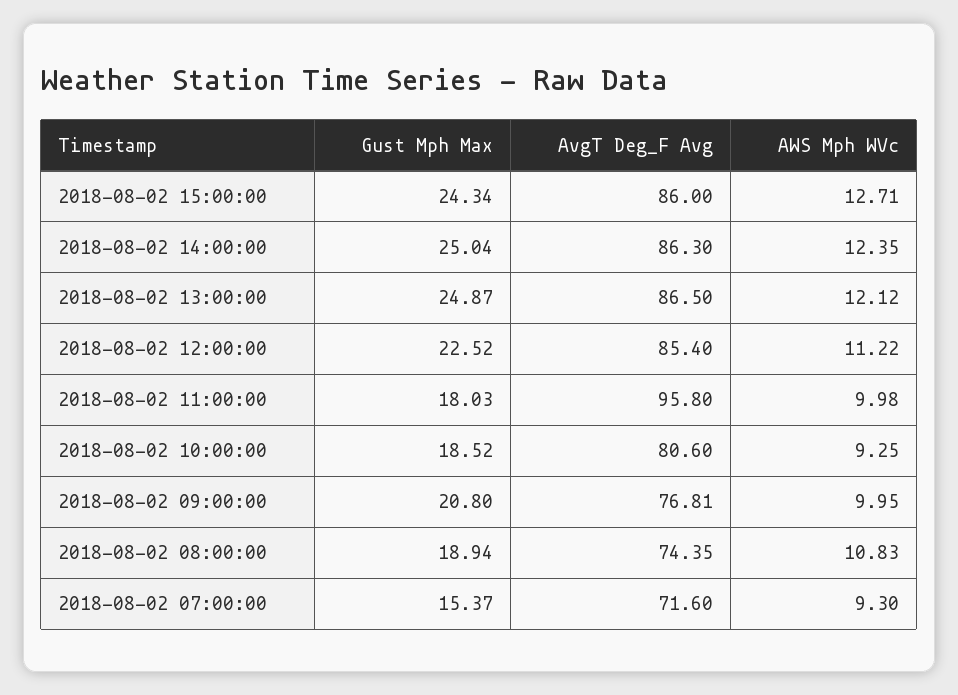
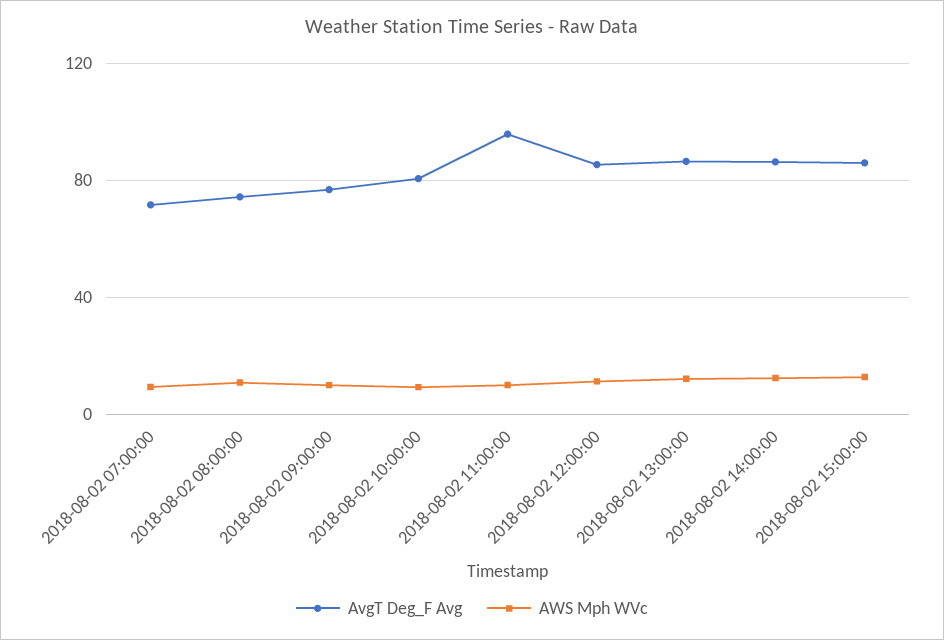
  {
-   "Gust Mph Max": {
-     "2018-08-02 15:00:00": 24.34,
-     "2018-08-02 14:00:00": 25.04,
-     "2018-08-02 13:00:00": 24.87,
-     "2018-08-02 12:00:00": 22.52,
-     "2018-08-02 11:00:00": 18.03,
-     "2018-08-02 10:00:00": 18.52,
-     "2018-08-02 09:00:00": 20.8,
-     "2018-08-02 08:00:00": 18.94,
-     "2018-08-02 07:00:00": 15.37
-   },
    "AvgT Deg_F Avg": {
      "2018-08-02 15:00:00": 86,
      "2018-08-02 14:00:00": 86.3,
      "2018-08-02 13:00:00": 86.5,
      "2018-08-02 12:00:00": 85.4,
      "2018-08-02 11:00:00": 95.8,
      "2018-08-02 10:00:00": 80.6,
      "2018-08-02 09:00:00": 76.81,
      "2018-08-02 08:00:00": 74.35,
      "2018-08-02 07:00:00": 71.6
    },
    "AWS Mph WVc": {
      "2018-08-02 15:00:00": 12.71,
      "2018-08-02 14:00:00": 12.35,
      "2018-08-02 13:00:00": 12.12,
      "2018-08-02 12:00:00": 11.22,
      "2018-08-02 11:00:00": 9.98,
      "2018-08-02 10:00:00": 9.25,
      "2018-08-02 09:00:00": 9.95,
      "2018-08-02 08:00:00": 10.83,
      "2018-08-02 07:00:00": 9.3
    }
  }

